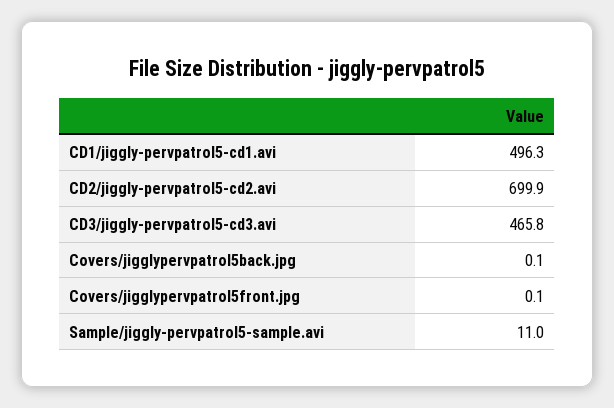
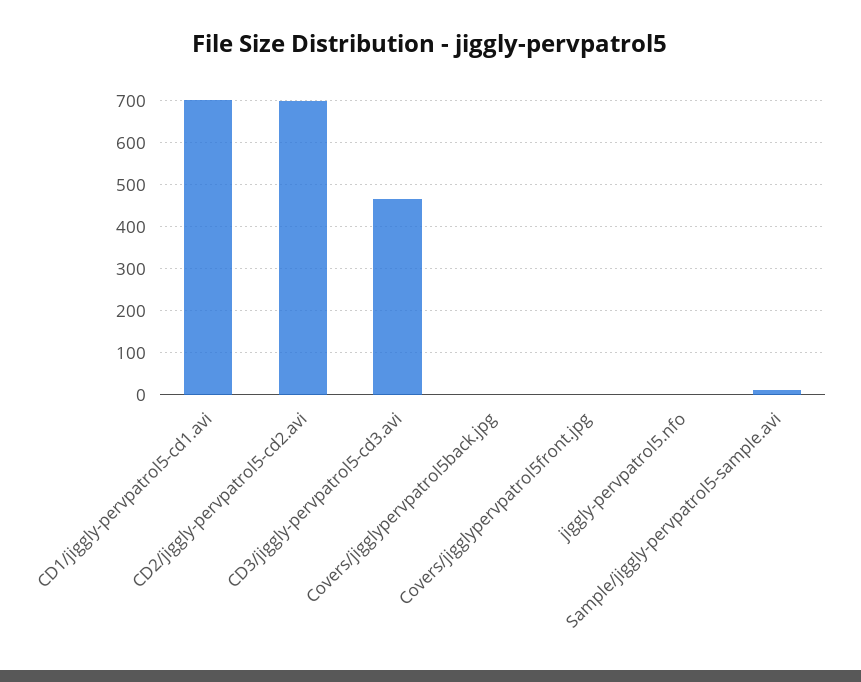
  {
-   "CD1/jiggly-pervpatrol5-cd1.avi": 496.3,
+   "CD1/jiggly-pervpatrol5-cd1.avi": 700,
    "CD2/jiggly-pervpatrol5-cd2.avi": 699.9,
    "CD3/jiggly-pervpatrol5-cd3.avi": 465.8,
    "Covers/jigglypervpatrol5back.jpg": 0.1,
    "Covers/jigglypervpatrol5front.jpg": 0.1,
-   "Sample/jiggly-pervpatrol5-sample.avi": 11
+   "Sample/jiggly-pervpatrol5-sample.avi": 11,
+   "jiggly-pervpatrol5.nfo": 0
  }

